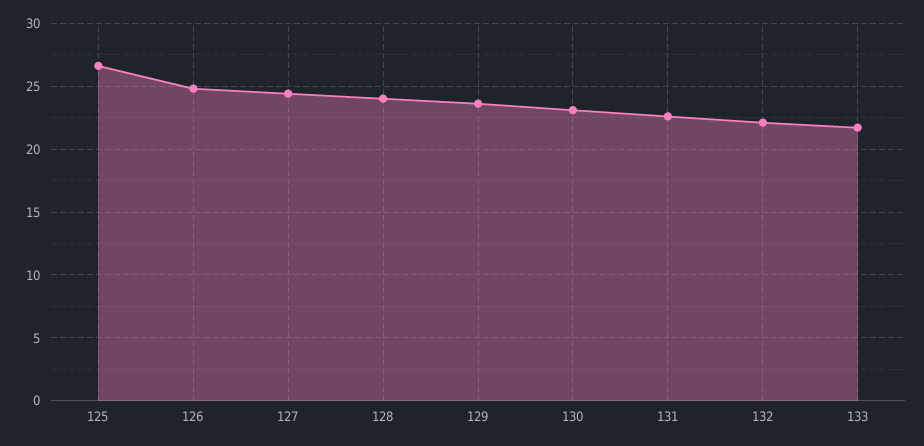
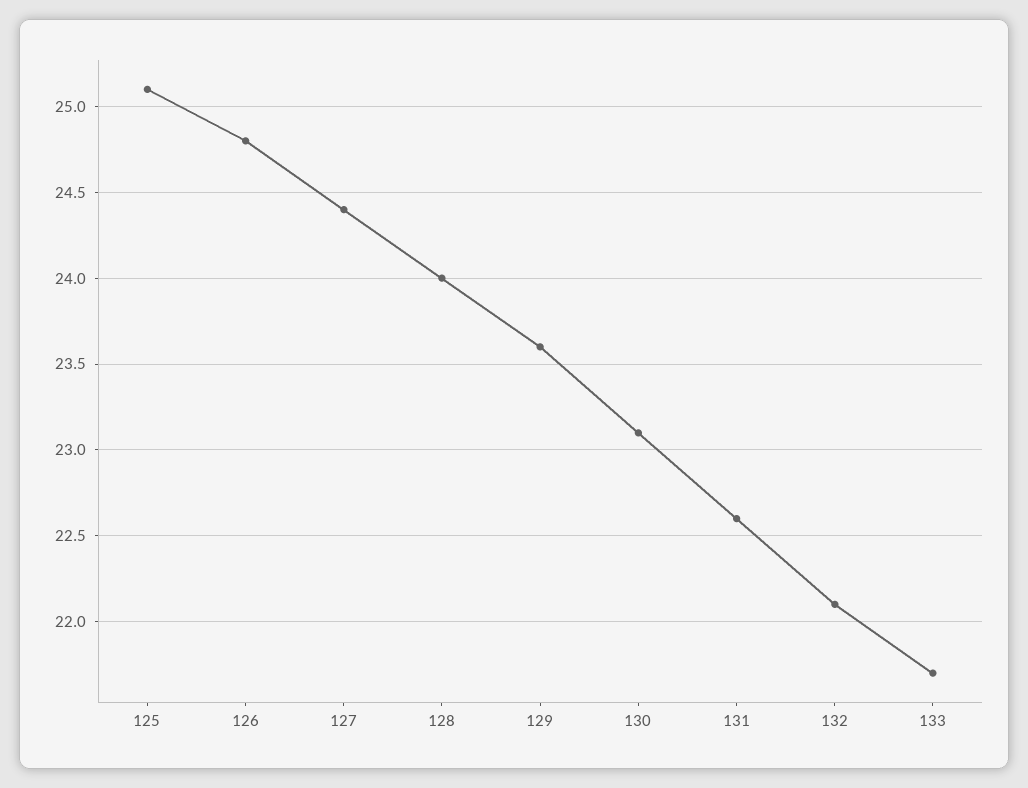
  {
-   "125": 26.5,
+   "125": 25.1,
    "126": 24.8,
    "127": 24.4,
    "128": 24,
    "129": 23.6,
    "130": 23.1,
    "131": 22.6,
    "132": 22.1,
    "133": 21.7
  }

